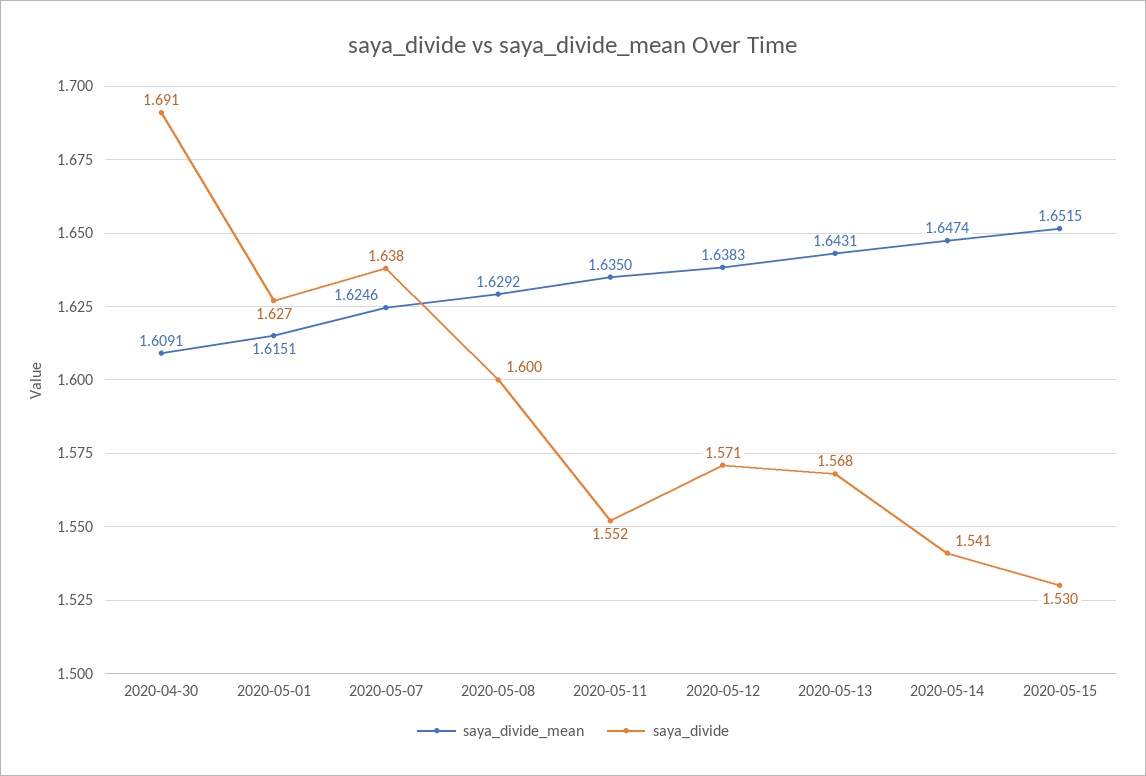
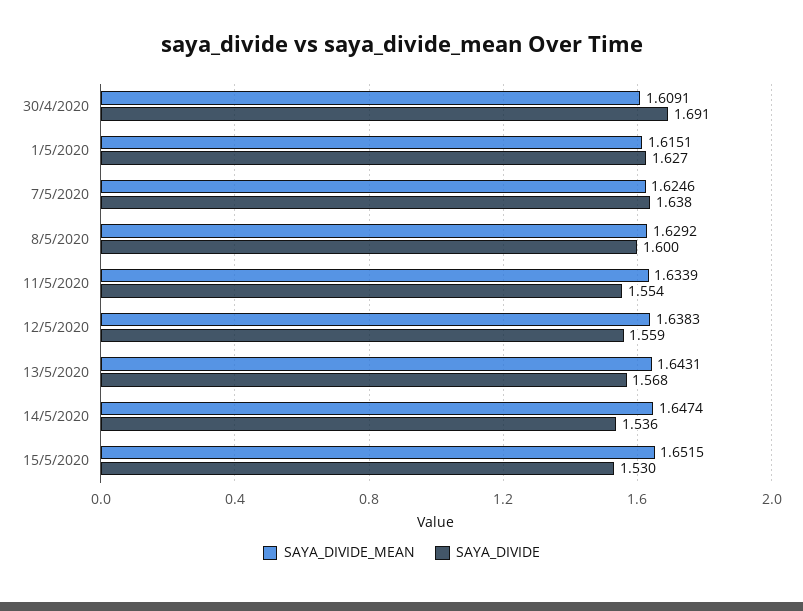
  {
    "saya_divide_mean": {
      "2020-04-30": 1.6091,
      "2020-05-01": 1.6151,
      "2020-05-07": 1.6246,
      "2020-05-08": 1.6292,
-     "2020-05-11": 1.635,
+     "2020-05-11": 1.6339,
      "2020-05-12": 1.6383,
      "2020-05-13": 1.6431,
      "2020-05-14": 1.6474,
      "2020-05-15": 1.6515
    },
    "saya_divide": {
      "2020-04-30": 1.691,
      "2020-05-01": 1.627,
      "2020-05-07": 1.638,
      "2020-05-08": 1.6,
-     "2020-05-11": 1.552,
+     "2020-05-11": 1.554,
-     "2020-05-12": 1.571,
+     "2020-05-12": 1.559,
      "2020-05-13": 1.568,
-     "2020-05-14": 1.541,
+     "2020-05-14": 1.536,
      "2020-05-15": 1.53
    }
  }

